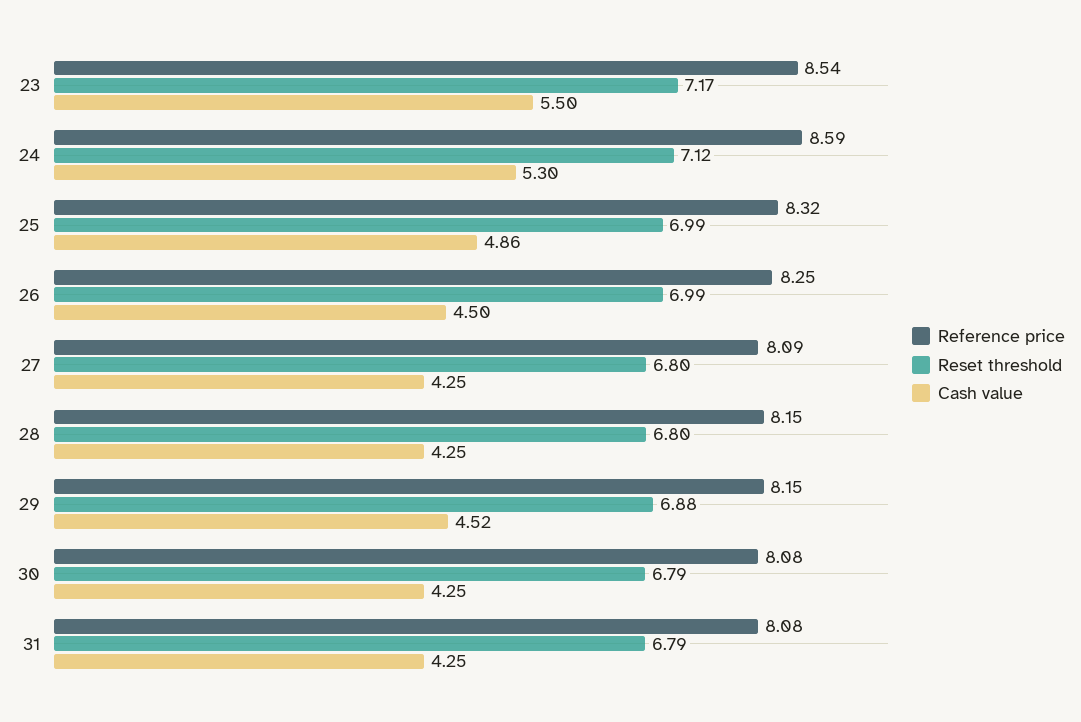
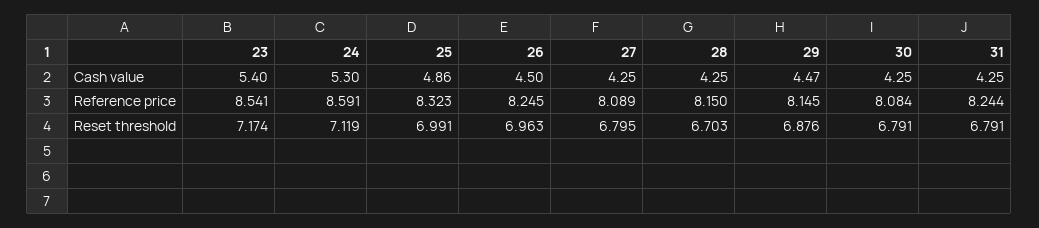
  {
    "Reference price": {
      "23": 8.541,
      "24": 8.591,
      "25": 8.323,
      "26": 8.245,
      "27": 8.089,
      "28": 8.15,
      "29": 8.145,
      "30": 8.084,
-     "31": 8.08
+     "31": 8.244
    },
    "Reset threshold": {
      "23": 7.174,
      "24": 7.119,
      "25": 6.991,
-     "26": 6.99,
+     "26": 6.963,
      "27": 6.795,
-     "28": 6.8,
+     "28": 6.703,
      "29": 6.876,
      "30": 6.791,
      "31": 6.791
    },
    "Cash value": {
-     "23": 5.5,
+     "23": 5.4,
      "24": 5.3,
      "25": 4.86,
      "26": 4.5,
      "27": 4.25,
      "28": 4.25,
-     "29": 4.52,
+     "29": 4.47,
      "30": 4.25,
      "31": 4.25
    }
  }

